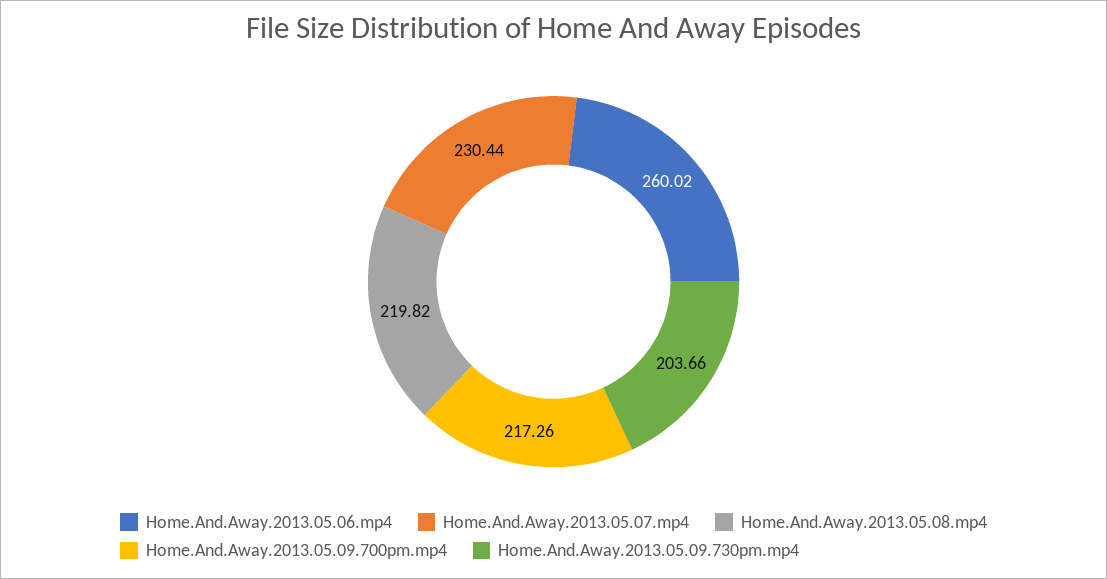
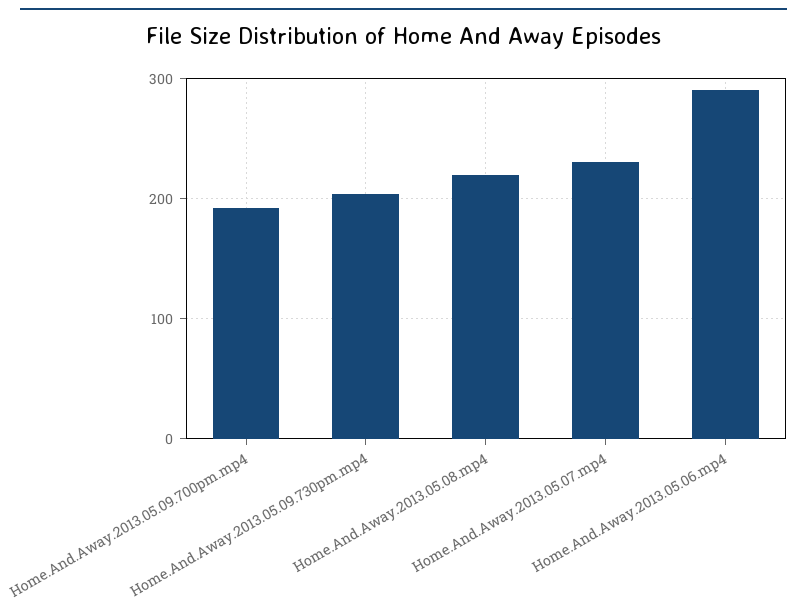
  {
-   "Home.And.Away.2013.05.06.mp4": 260.02,
+   "Home.And.Away.2013.05.06.mp4": 290,
    "Home.And.Away.2013.05.07.mp4": 230.44,
    "Home.And.Away.2013.05.08.mp4": 219.82,
-   "Home.And.Away.2013.05.09.700pm.mp4": 217.26,
+   "Home.And.Away.2013.05.09.700pm.mp4": 190,
    "Home.And.Away.2013.05.09.730pm.mp4": 203.66
  }

